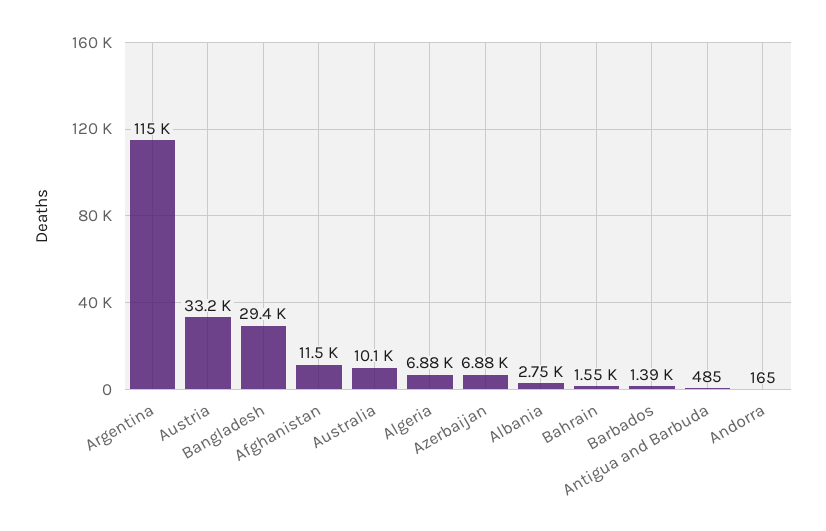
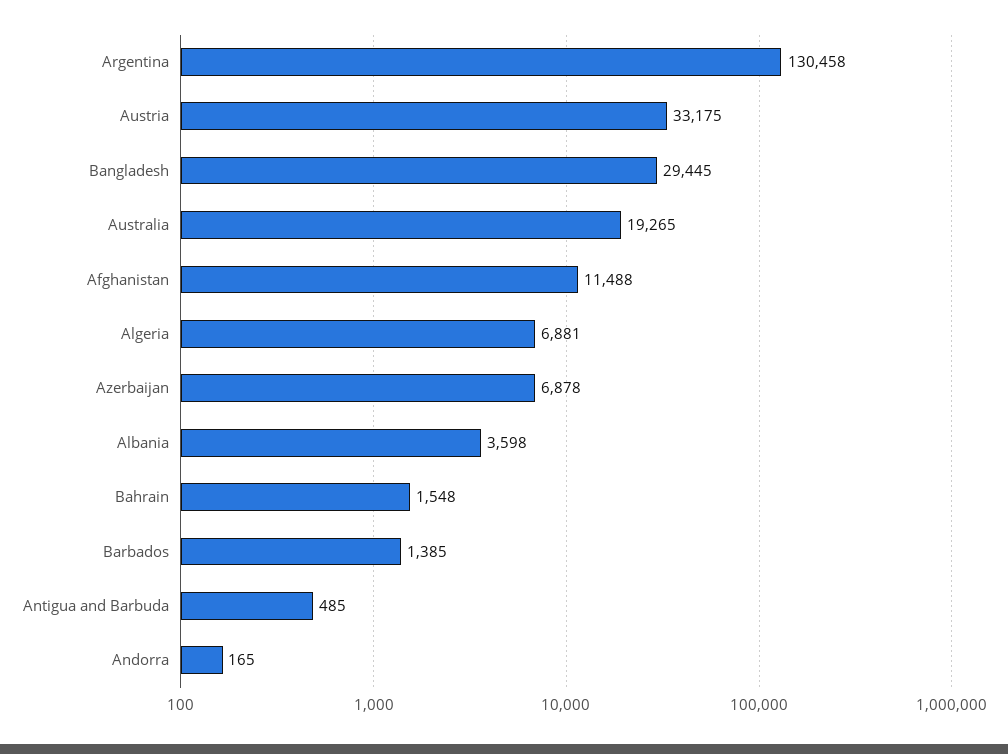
  {
-   "Argentina": 115000,
+   "Argentina": 130458,
    "Austria": 33175,
    "Bangladesh": 29445,
    "Afghanistan": 11488,
-   "Australia": 10100,
+   "Australia": 19265,
    "Algeria": 6881,
    "Azerbaijan": 6878,
-   "Albania": 2750,
+   "Albania": 3598,
    "Bahrain": 1548,
    "Barbados": 1385,
    "Antigua and Barbuda": 485,
    "Andorra": 165
  }

